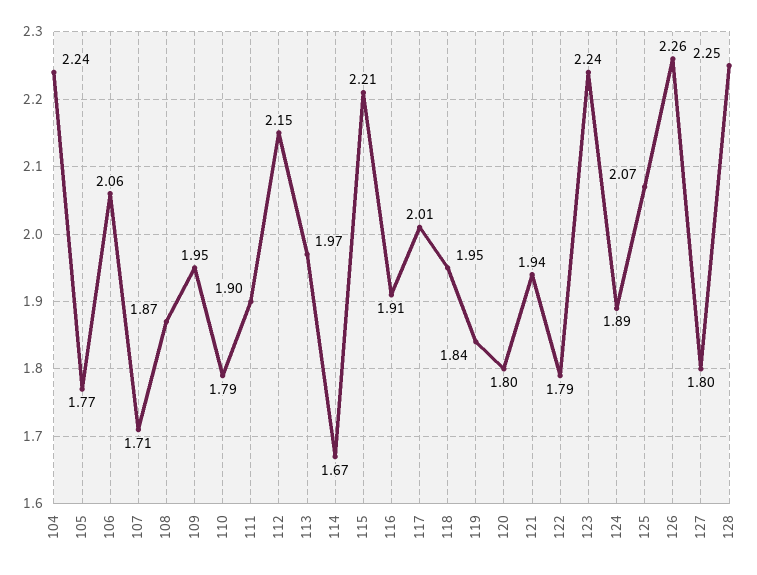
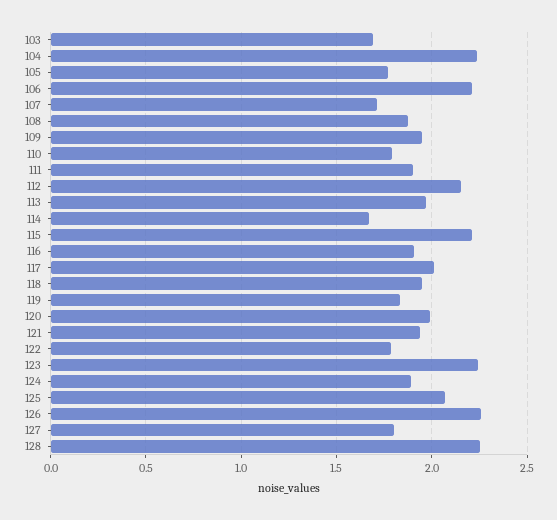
  {
    "104": 2.24,
    "105": 1.77,
-   "106": 2.06,
+   "106": 2.2,
    "107": 1.71,
    "108": 1.87,
    "109": 1.95,
    "110": 1.79,
    "111": 1.9,
    "112": 2.15,
    "113": 1.97,
    "114": 1.67,
    "115": 2.21,
    "116": 1.91,
    "117": 2.01,
    "118": 1.95,
    "119": 1.84,
-   "120": 1.8,
+   "120": 2,
    "121": 1.94,
    "122": 1.79,
    "123": 2.24,
    "124": 1.89,
    "125": 2.07,
    "126": 2.26,
    "127": 1.8,
-   "128": 2.25
+   "128": 2.25,
+   "103": 1.7
  }

